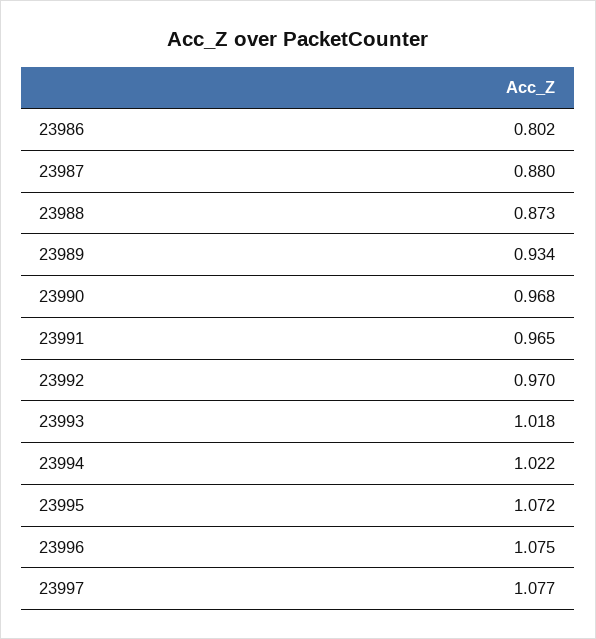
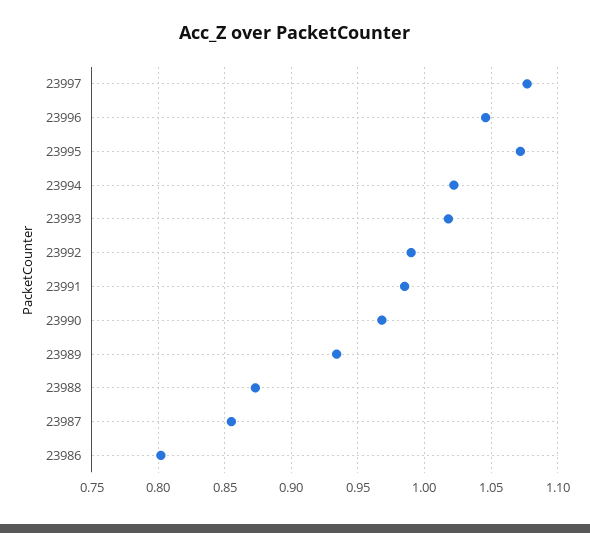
  {
    "23986": 0.802,
-   "23987": 0.88,
+   "23987": 0.855,
    "23988": 0.873,
    "23989": 0.934,
    "23990": 0.968,
-   "23991": 0.965,
+   "23991": 0.985,
-   "23992": 0.97,
+   "23992": 0.99,
    "23993": 1.018,
    "23994": 1.022,
    "23995": 1.072,
-   "23996": 1.075,
+   "23996": 1.045,
    "23997": 1.077
  }

